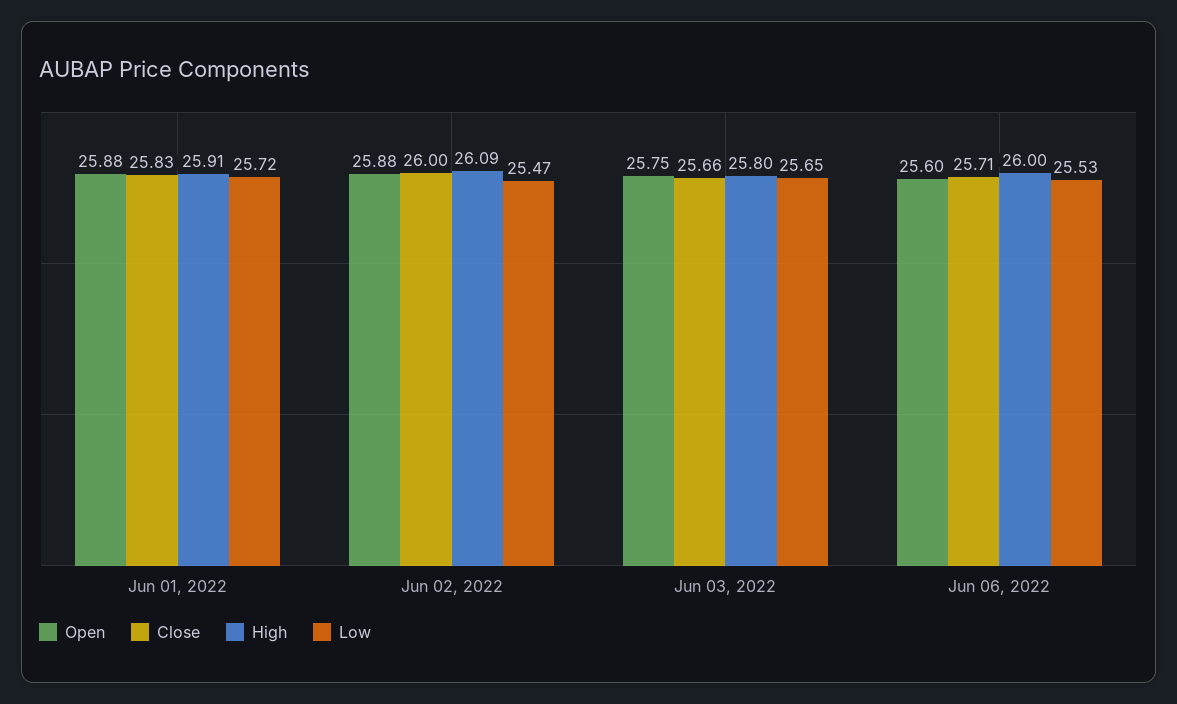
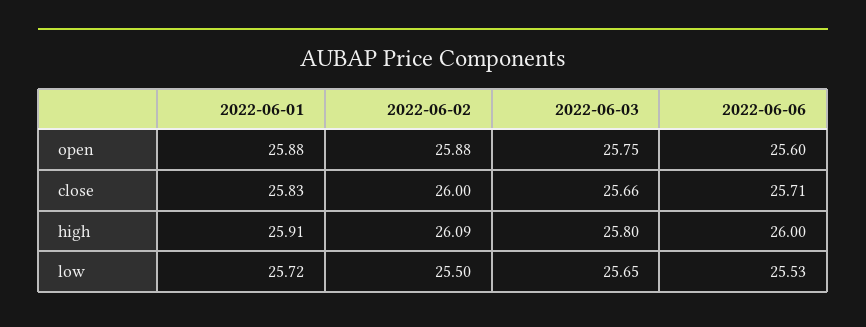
  {
    "Open": {
      "Jun 01, 2022": 25.88,
      "Jun 02, 2022": 25.88,
      "Jun 03, 2022": 25.75,
      "Jun 06, 2022": 25.6
    },
    "Close": {
      "Jun 01, 2022": 25.83,
      "Jun 02, 2022": 26,
      "Jun 03, 2022": 25.66,
      "Jun 06, 2022": 25.71
    },
    "High": {
      "Jun 01, 2022": 25.91,
      "Jun 02, 2022": 26.09,
      "Jun 03, 2022": 25.8,
      "Jun 06, 2022": 26
    },
    "Low": {
      "Jun 01, 2022": 25.72,
-     "Jun 02, 2022": 25.47,
+     "Jun 02, 2022": 25.5,
      "Jun 03, 2022": 25.65,
      "Jun 06, 2022": 25.53
    }
  }

